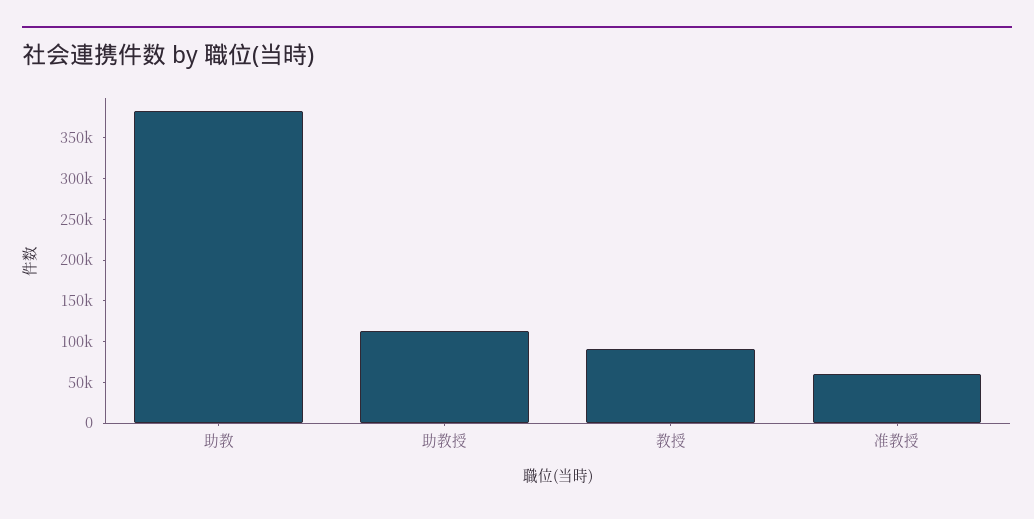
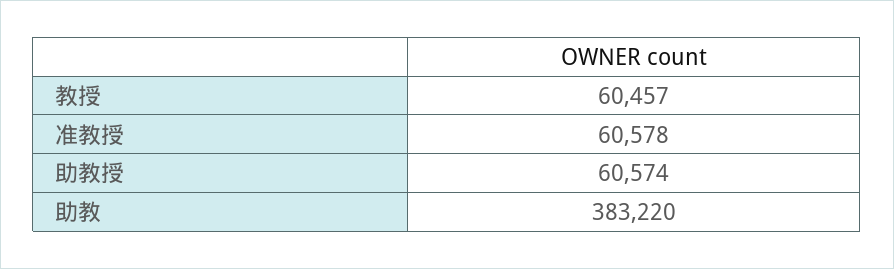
  {
    "助教": 383220,
-   "助教授": 110000,
+   "助教授": 60574,
-   "教授": 90000,
+   "教授": 60457,
    "准教授": 60578
  }

